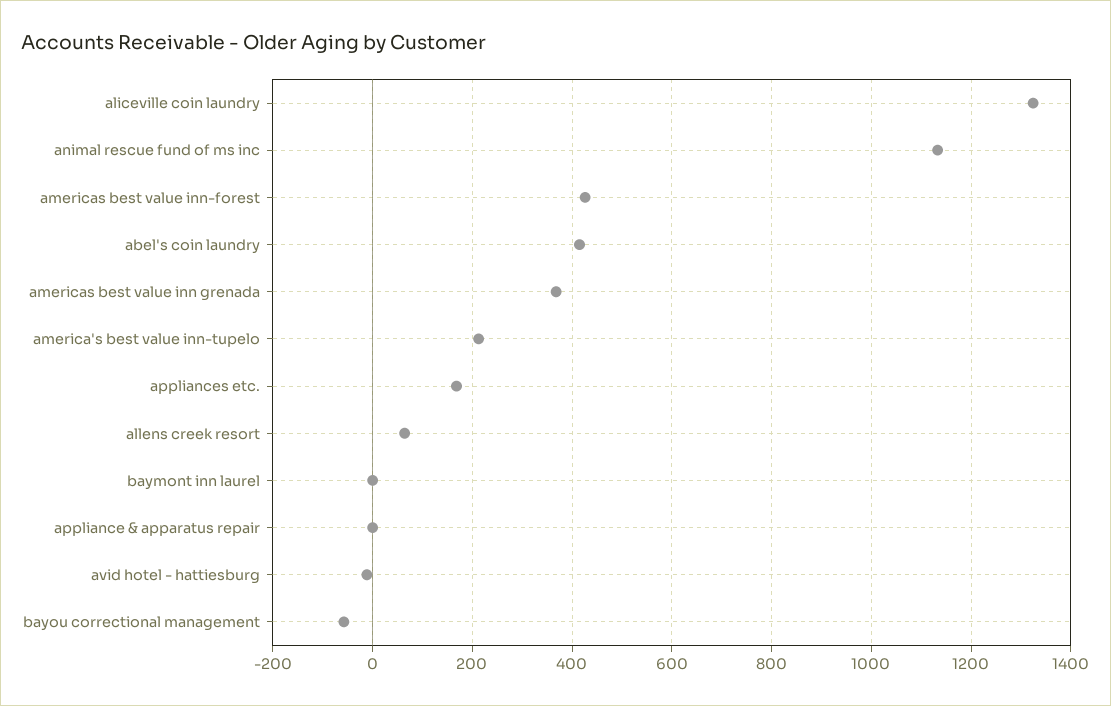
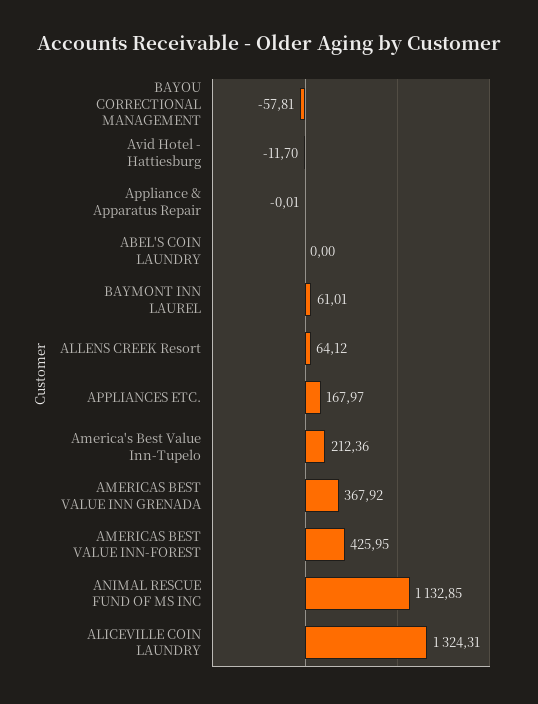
  {
    "aliceville coin laundry": 1324.31,
    "animal rescue fund of ms inc": 1132.85,
    "americas best value inn-forest": 425.95,
-   "abel's coin laundry": 420,
+   "abel's coin laundry": 0,
    "americas best value inn grenada": 367.92,
    "america's best value inn-tupelo": 212.36,
    "appliances etc.": 167.97,
    "allens creek resort": 64.12,
-   "baymont inn laurel": 0,
+   "baymont inn laurel": 61.01,
    "appliance & apparatus repair": -0.01,
    "avid hotel - hattiesburg": -11.7,
    "bayou correctional management": -57.81
  }

